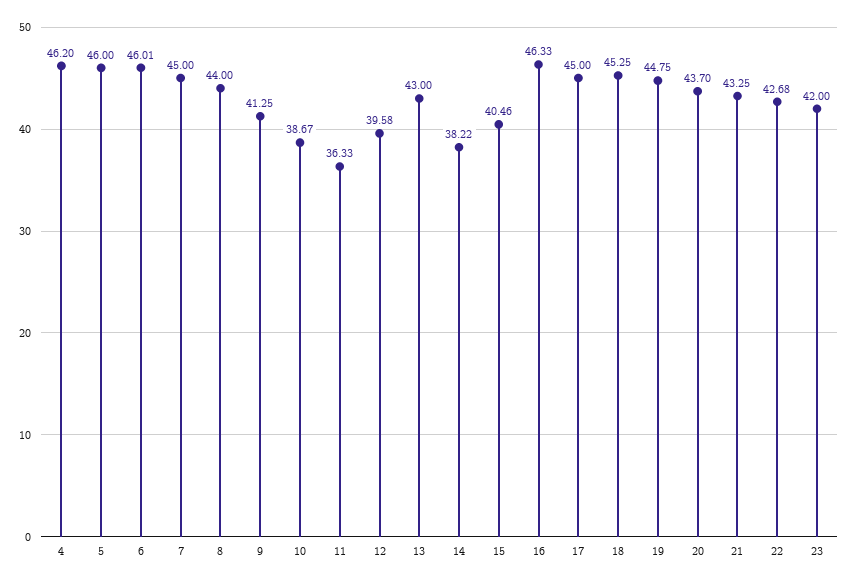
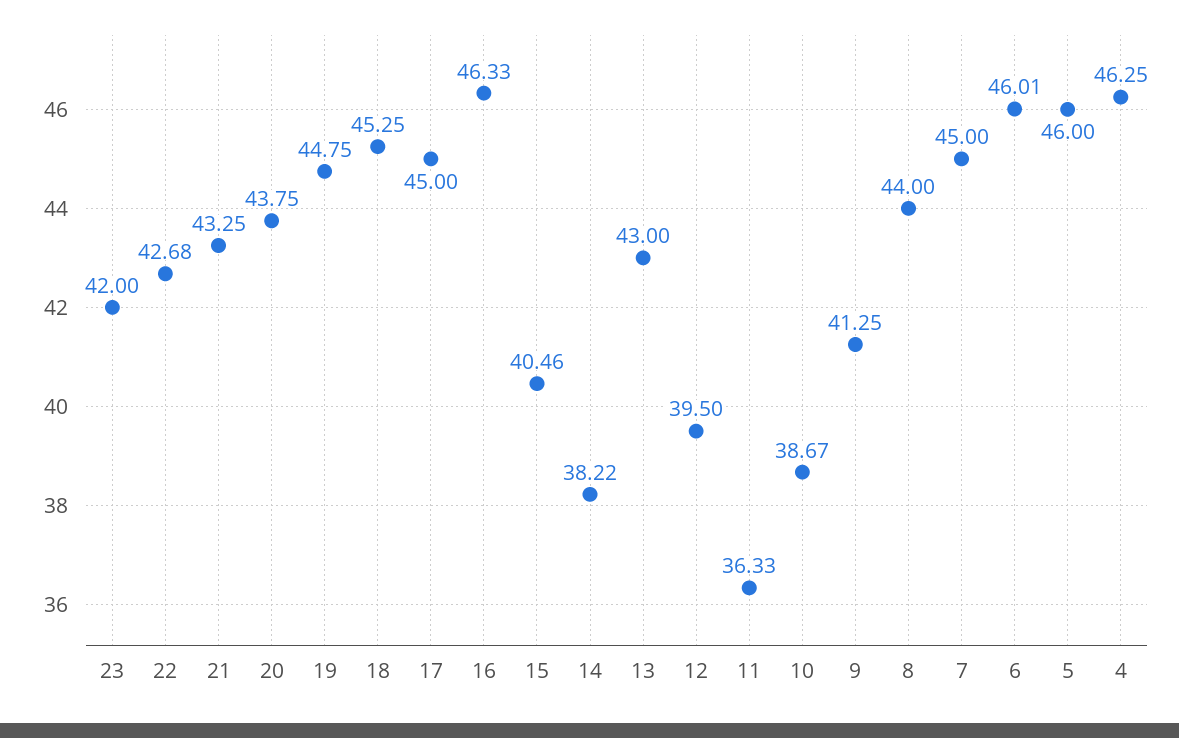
  {
-   "4": 46.2,
+   "4": 46.25,
    "5": 46,
    "6": 46.01,
    "7": 45,
    "8": 44,
    "9": 41.25,
    "10": 38.67,
    "11": 36.33,
-   "12": 39.58,
+   "12": 39.5,
    "13": 43,
    "14": 38.22,
    "15": 40.46,
    "16": 46.33,
    "17": 45,
    "18": 45.25,
    "19": 44.75,
-   "20": 43.7,
+   "20": 43.75,
    "21": 43.25,
    "22": 42.68,
    "23": 42
  }

